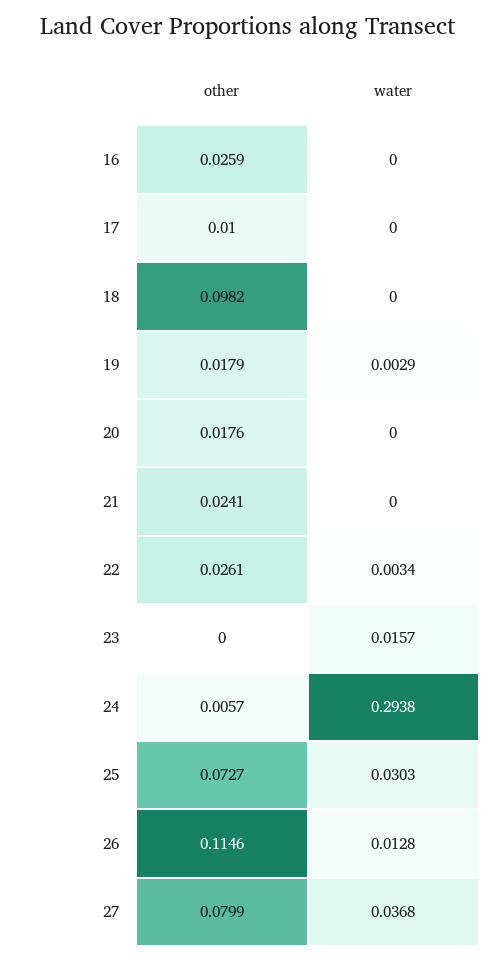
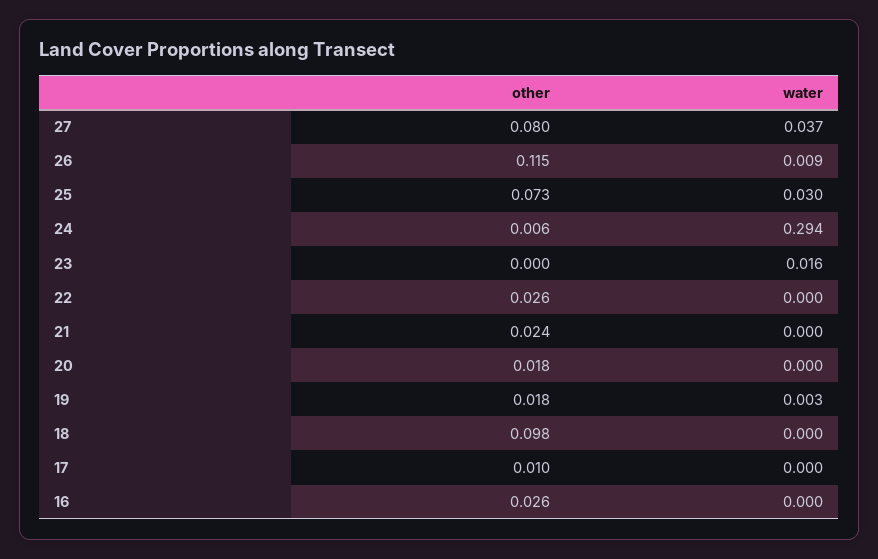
  {
    "other": {
      "16": 0.0259,
      "17": 0.01,
      "18": 0.0982,
      "19": 0.0179,
      "20": 0.0176,
      "21": 0.0241,
      "22": 0.0261,
      "23": 0,
      "24": 0.0057,
      "25": 0.0727,
      "26": 0.1146,
      "27": 0.0799
    },
    "water": {
      "16": 0,
      "17": 0,
      "18": 0,
      "19": 0.0029,
      "20": 0,
      "21": 0,
-     "22": 0.0034,
+     "22": 0,
      "23": 0.0157,
      "24": 0.2938,
      "25": 0.0303,
-     "26": 0.0128,
+     "26": 0.009,
      "27": 0.0368
    }
  }

